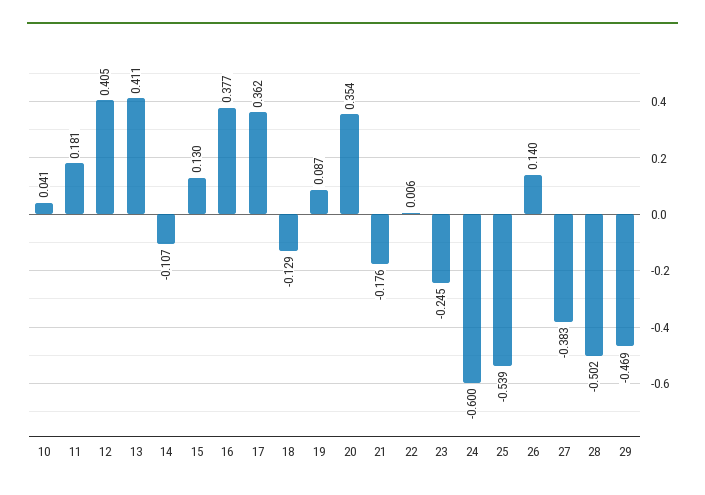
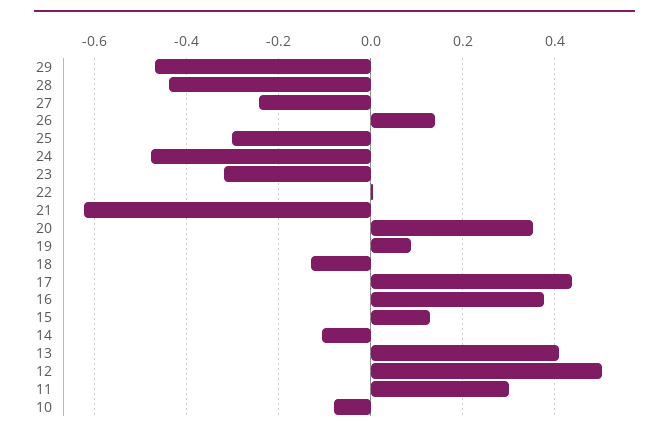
  {
-   "10": 0.041,
+   "10": -0.08,
-   "11": 0.181,
+   "11": 0.3,
-   "12": 0.405,
+   "12": 0.5,
    "13": 0.411,
    "14": -0.107,
    "15": 0.13,
    "16": 0.377,
-   "17": 0.362,
+   "17": 0.44,
    "18": -0.129,
    "19": 0.087,
    "20": 0.354,
-   "21": -0.176,
+   "21": -0.62,
    "22": 0.006,
-   "23": -0.245,
+   "23": -0.32,
-   "24": -0.6,
+   "24": -0.48,
-   "25": -0.539,
+   "25": -0.3,
    "26": 0.14,
-   "27": -0.383,
+   "27": -0.24,
-   "28": -0.502,
+   "28": -0.44,
    "29": -0.469
  }

